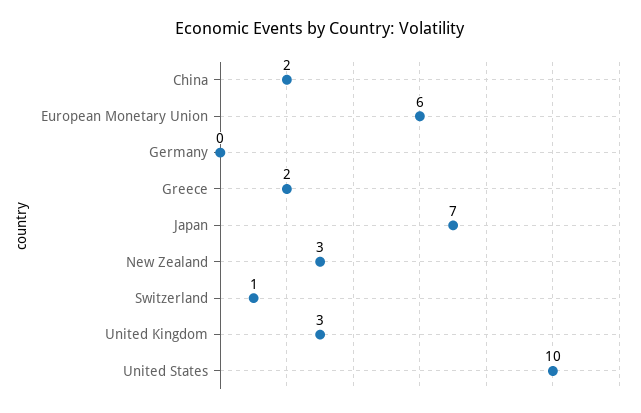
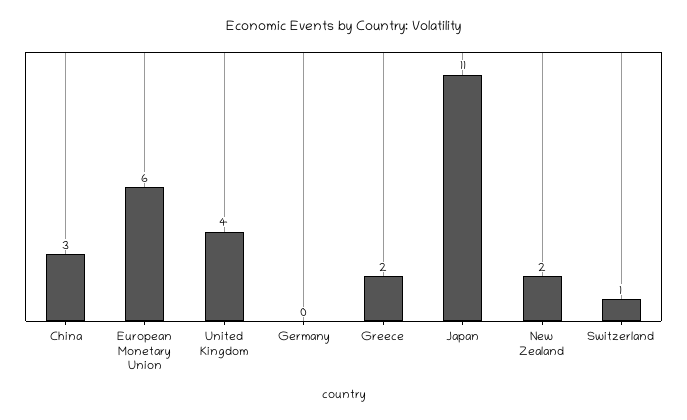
  {
-   "China": 2,
+   "China": 3,
    "European Monetary Union": 6,
    "Germany": 0,
    "Greece": 2,
-   "Japan": 7,
+   "Japan": 11,
-   "New Zealand": 3,
+   "New Zealand": 2,
    "Switzerland": 1,
-   "United Kingdom": 3,
+   "United Kingdom": 4
-   "United States": 10
  }

